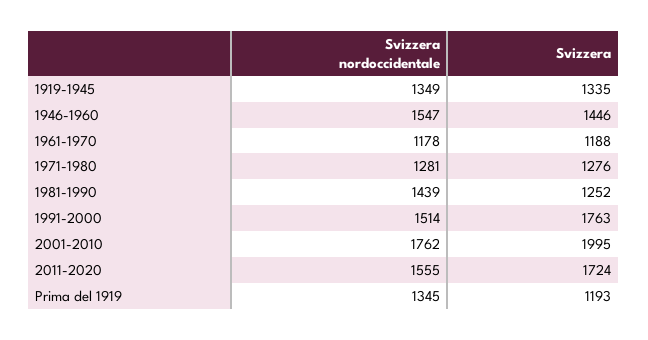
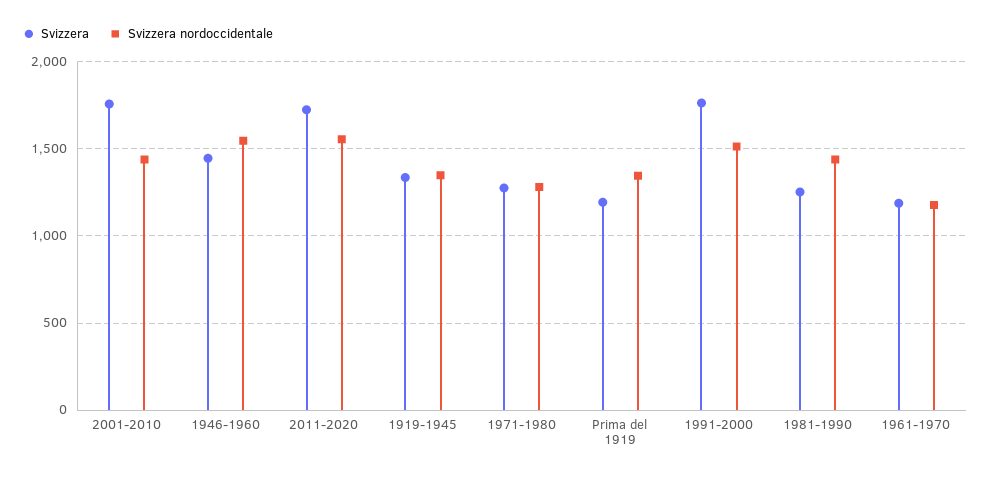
  {
    "Svizzera nordoccidentale": {
      "1919-1945": 1349,
      "1946-1960": 1547,
      "1961-1970": 1178,
      "1971-1980": 1281,
      "1981-1990": 1439,
      "1991-2000": 1514,
-     "2001-2010": 1762,
+     "2001-2010": 1450,
      "2011-2020": 1555,
      "Prima del 1919": 1345
    },
    "Svizzera": {
      "1919-1945": 1335,
      "1946-1960": 1446,
      "1961-1970": 1188,
      "1971-1980": 1276,
      "1981-1990": 1252,
      "1991-2000": 1763,
-     "2001-2010": 1995,
+     "2001-2010": 1750,
      "2011-2020": 1724,
      "Prima del 1919": 1193
    }
  }

